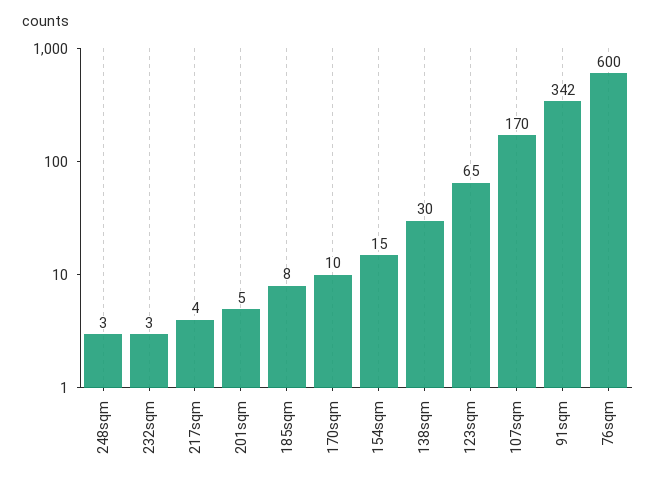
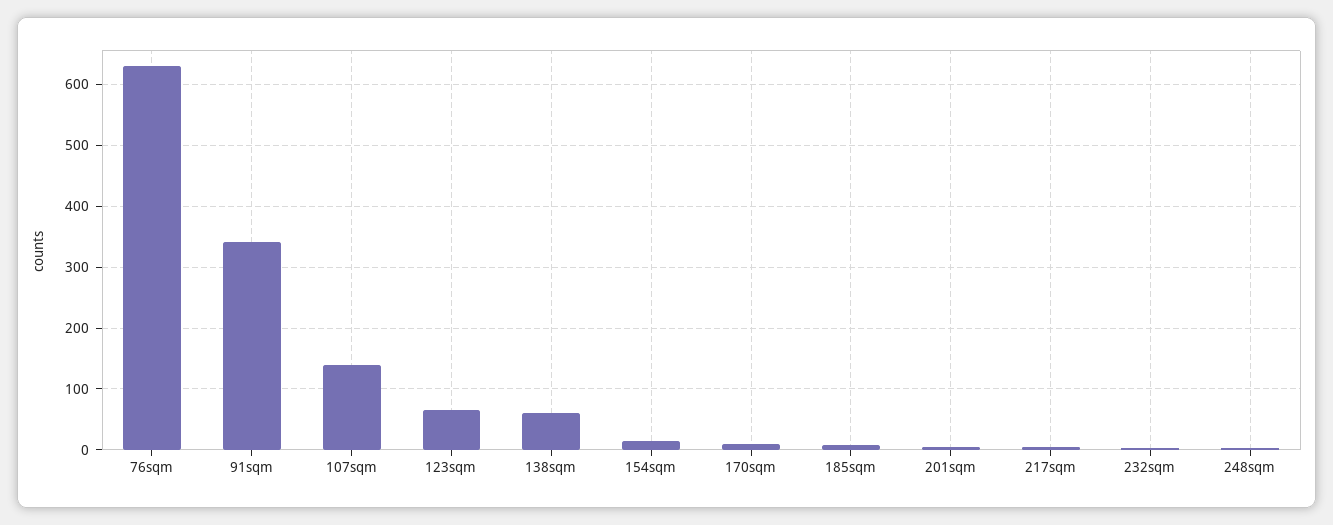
  {
    "248sqm": 3,
    "232sqm": 3,
    "217sqm": 4,
    "201sqm": 5,
    "185sqm": 8,
    "170sqm": 10,
    "154sqm": 15,
-   "138sqm": 30,
+   "138sqm": 60,
    "123sqm": 65,
-   "107sqm": 170,
+   "107sqm": 140,
    "91sqm": 342,
-   "76sqm": 600
+   "76sqm": 630
  }

